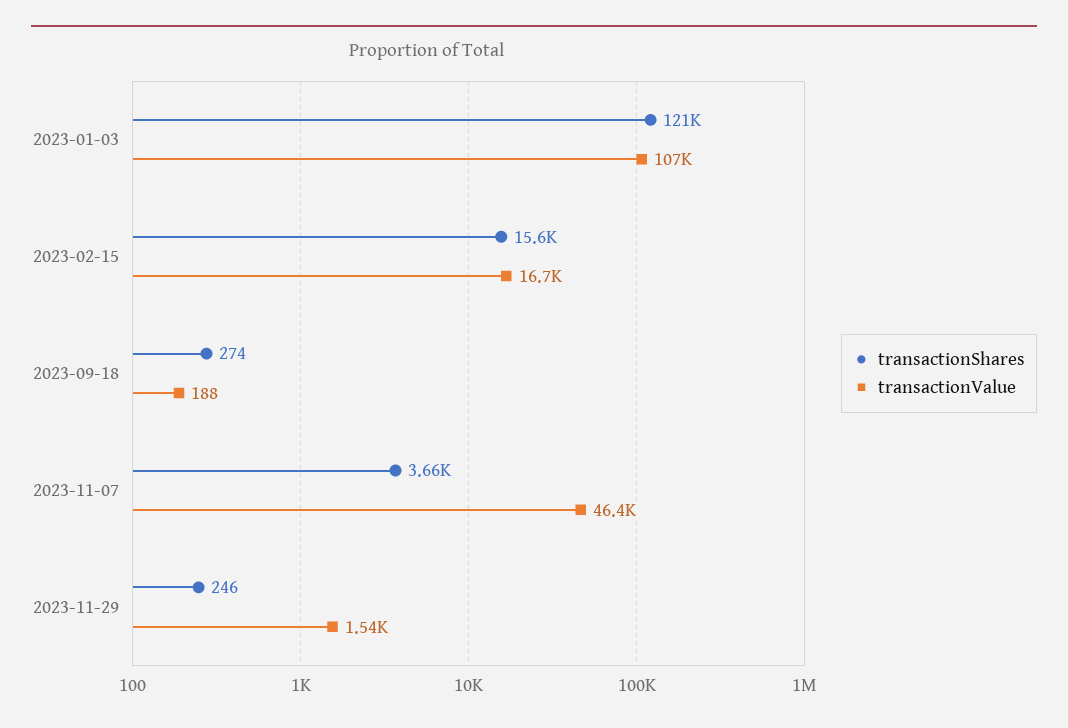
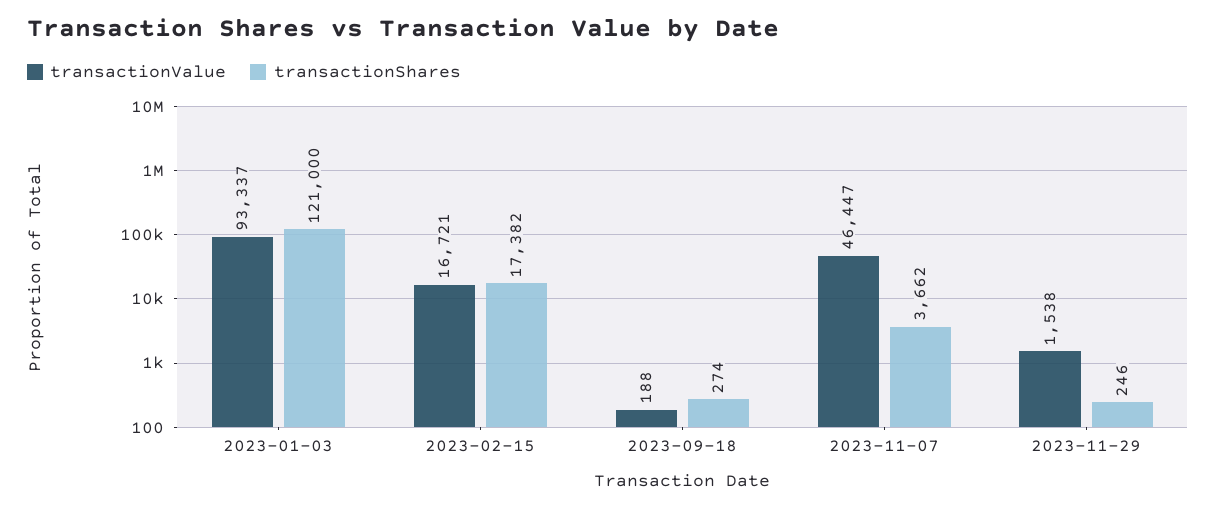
  {
    "transactionShares": {
      "2023-01-03": 121000,
-     "2023-02-15": 15600,
+     "2023-02-15": 17382,
      "2023-09-18": 274,
      "2023-11-07": 3662,
      "2023-11-29": 246
    },
    "transactionValue": {
-     "2023-01-03": 107000,
+     "2023-01-03": 93337,
      "2023-02-15": 16721,
      "2023-09-18": 188,
      "2023-11-07": 46447,
      "2023-11-29": 1538
    }
  }

